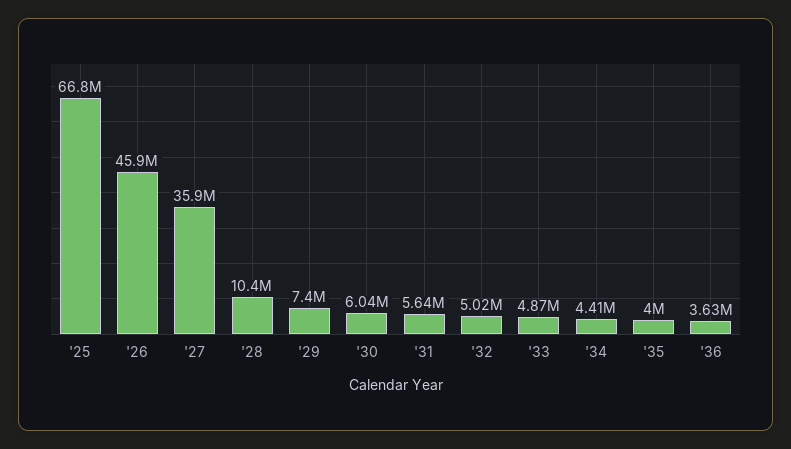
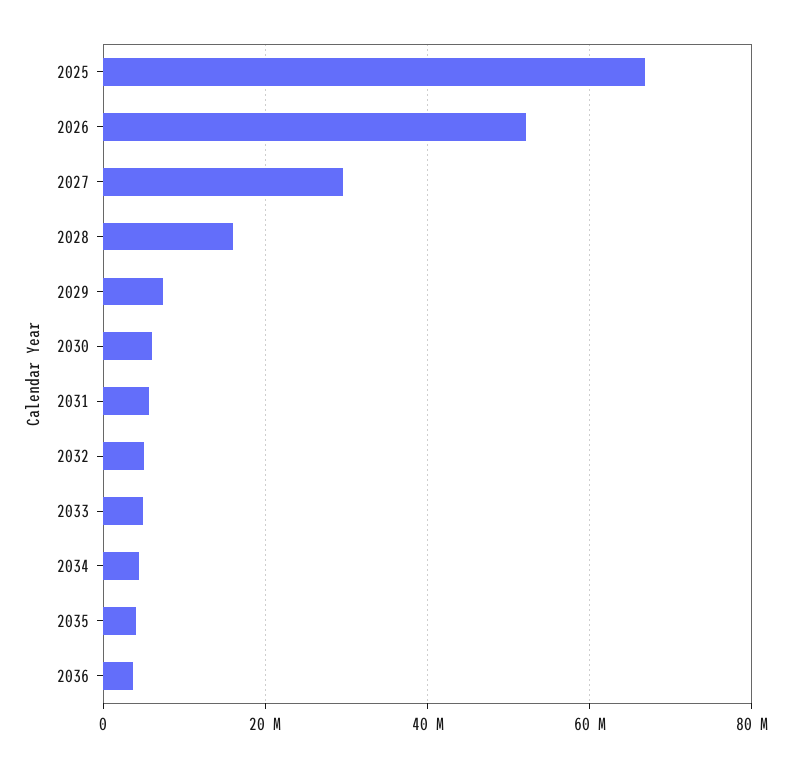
  {
    "'25": 66800000,
-   "'26": 45900000,
+   "'26": 52000000,
-   "'27": 35900000,
+   "'27": 30000000,
-   "'28": 10400000,
+   "'28": 16000000,
    "'29": 7400000,
    "'30": 6040000,
    "'31": 5640000,
    "'32": 5020000,
    "'33": 4870000,
    "'34": 4410000,
    "'35": 4000000,
    "'36": 3630000
  }

